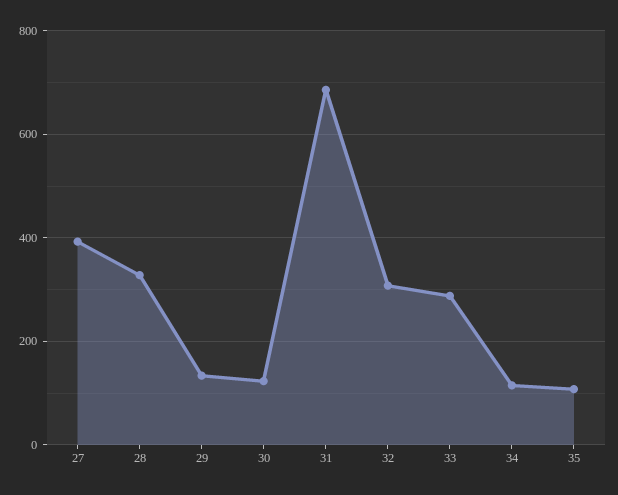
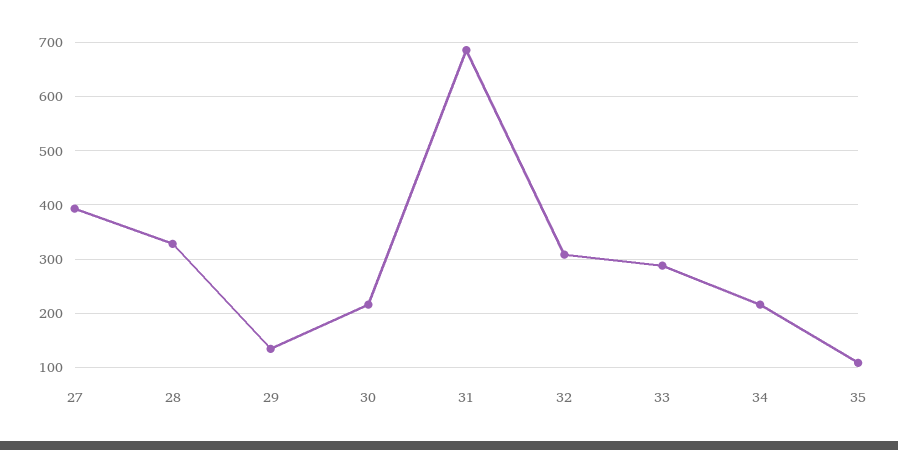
  {
    "27": 400,
    "28": 320,
    "29": 140,
-   "30": 120,
+   "30": 220,
    "31": 680,
    "32": 300,
    "33": 280,
-   "34": 120,
+   "34": 220,
    "35": 100
  }

